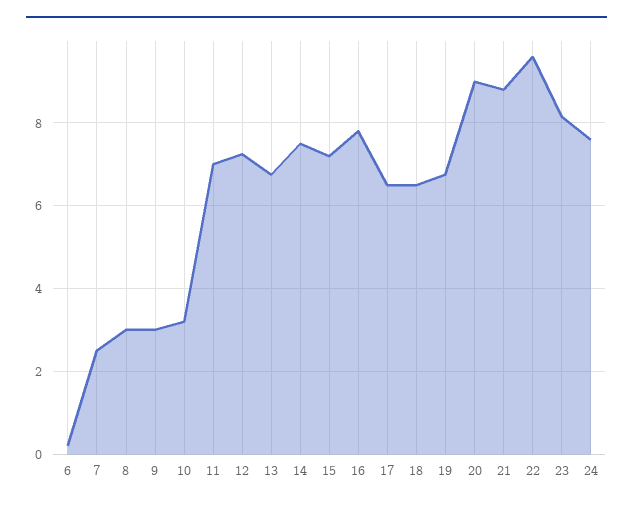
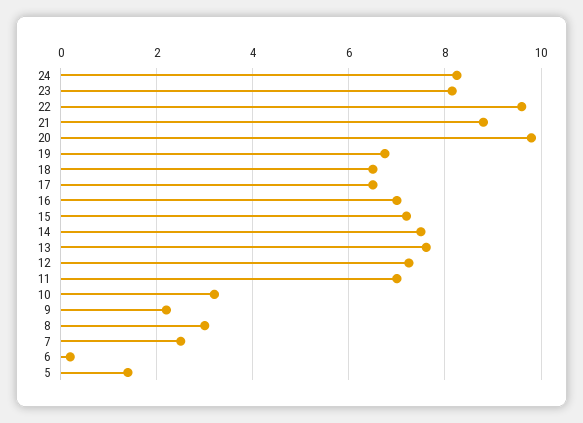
  {
    "6": 0.2,
    "7": 2.6,
    "8": 3,
-   "9": 3,
+   "9": 2.2,
    "10": 3.2,
    "11": 7,
    "12": 7.2,
-   "13": 6.8,
+   "13": 7.6,
    "14": 7.6,
    "15": 7.2,
-   "16": 7.8,
+   "16": 7,
    "17": 6.6,
    "18": 6.6,
    "19": 6.8,
-   "20": 9,
+   "20": 9.8,
    "21": 8.8,
    "22": 9.6,
    "23": 8.2,
-   "24": 7.6
+   "24": 8.2,
+   "5": 1.4
  }

